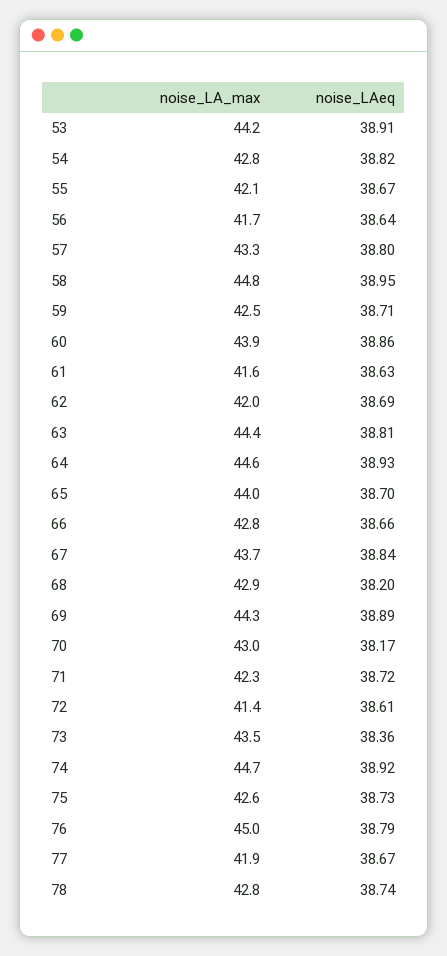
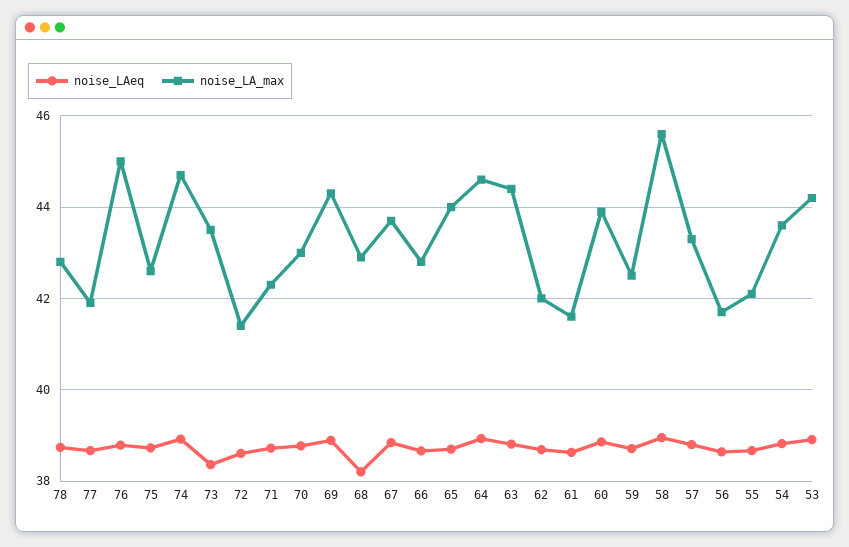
  {
    "noise_LA_max": {
      "53": 44.2,
-     "54": 42.8,
+     "54": 43.6,
      "55": 42.1,
      "56": 41.7,
      "57": 43.3,
-     "58": 44.8,
+     "58": 45.6,
      "59": 42.5,
      "60": 43.9,
      "61": 41.6,
      "62": 42,
      "63": 44.4,
      "64": 44.6,
      "65": 44,
      "66": 42.8,
      "67": 43.7,
      "68": 42.9,
      "69": 44.3,
      "70": 43,
      "71": 42.3,
      "72": 41.4,
      "73": 43.5,
      "74": 44.7,
      "75": 42.6,
      "76": 45,
      "77": 41.9,
      "78": 42.8
    },
    "noise_LAeq": {
      "53": 38.91,
      "54": 38.82,
      "55": 38.67,
      "56": 38.64,
      "57": 38.8,
      "58": 38.95,
      "59": 38.71,
      "60": 38.86,
      "61": 38.63,
      "62": 38.69,
      "63": 38.81,
      "64": 38.93,
      "65": 38.7,
      "66": 38.66,
      "67": 38.84,
      "68": 38.2,
      "69": 38.89,
-     "70": 38.17,
+     "70": 38.8,
      "71": 38.72,
      "72": 38.61,
      "73": 38.36,
      "74": 38.92,
      "75": 38.73,
      "76": 38.79,
      "77": 38.67,
      "78": 38.74
    }
  }

